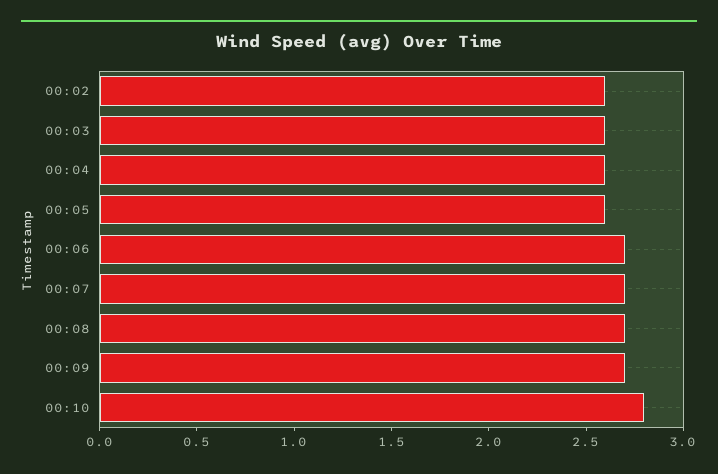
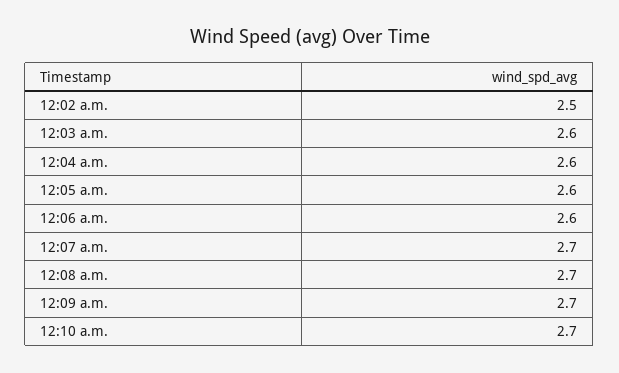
  {
-   "00:02": 2.6,
+   "00:02": 2.5,
    "00:03": 2.6,
    "00:04": 2.6,
    "00:05": 2.6,
-   "00:06": 2.7,
+   "00:06": 2.6,
    "00:07": 2.7,
    "00:08": 2.7,
    "00:09": 2.7,
-   "00:10": 2.8
+   "00:10": 2.7
  }

